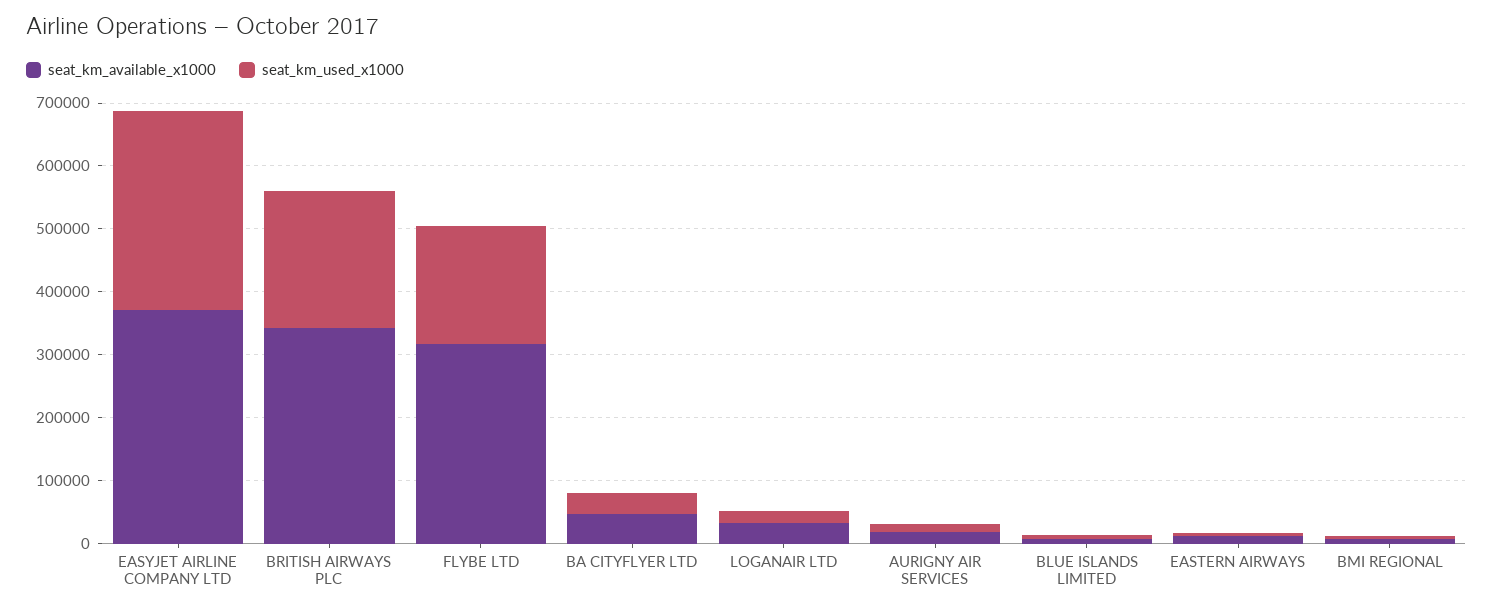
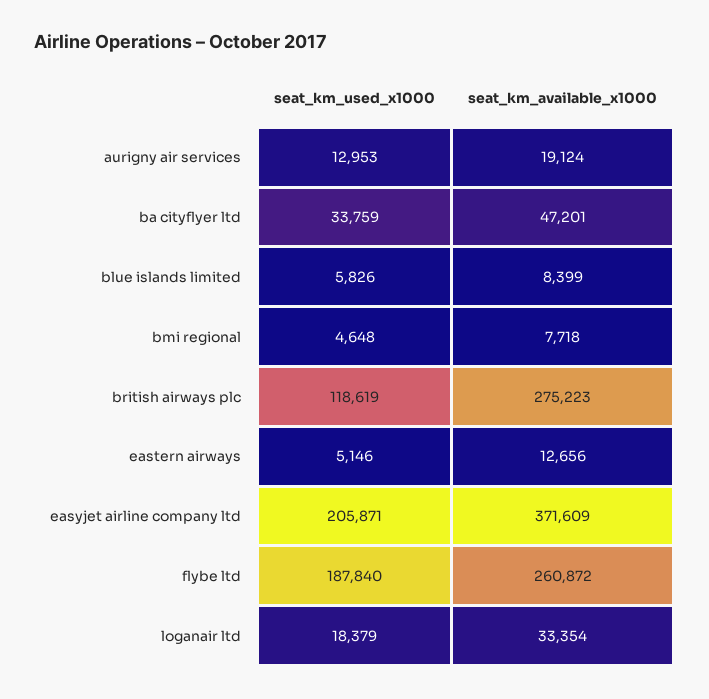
  {
    "seat_km_available_x1000": {
      "EASYJET AIRLINE COMPANY LTD": 371609,
-     "BRITISH AIRWAYS PLC": 340000,
+     "BRITISH AIRWAYS PLC": 275223,
-     "FLYBE LTD": 320000,
+     "FLYBE LTD": 260872,
      "BA CITYFLYER LTD": 47201,
      "LOGANAIR LTD": 33354,
      "AURIGNY AIR SERVICES": 19124,
      "BLUE ISLANDS LIMITED": 8399,
      "EASTERN AIRWAYS": 12656,
      "BMI REGIONAL": 7718
    },
    "seat_km_used_x1000": {
-     "EASYJET AIRLINE COMPANY LTD": 320000,
+     "EASYJET AIRLINE COMPANY LTD": 205871,
-     "BRITISH AIRWAYS PLC": 220000,
+     "BRITISH AIRWAYS PLC": 118619,
      "FLYBE LTD": 187840,
      "BA CITYFLYER LTD": 33759,
      "LOGANAIR LTD": 18379,
      "AURIGNY AIR SERVICES": 12953,
      "BLUE ISLANDS LIMITED": 5826,
      "EASTERN AIRWAYS": 5146,
      "BMI REGIONAL": 4648
    }
  }

